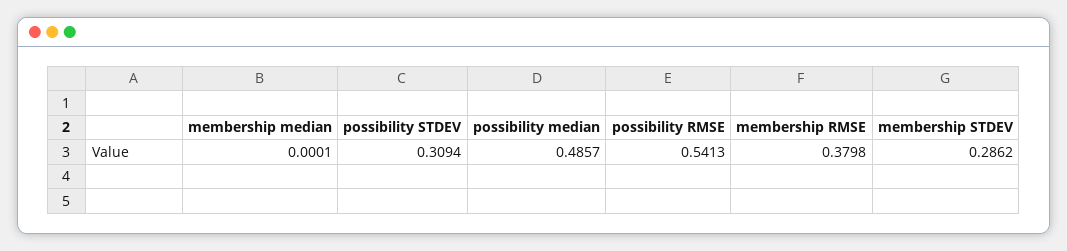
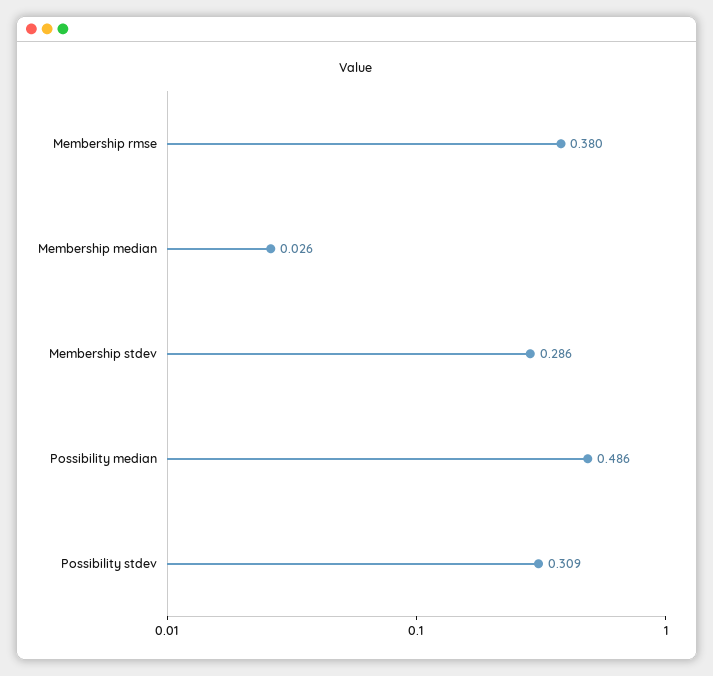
  {
-   "membership median": 0.0001,
+   "membership median": 0.026,
    "possibility STDEV": 0.3094,
    "possibility median": 0.4857,
-   "possibility RMSE": 0.5413,
    "membership RMSE": 0.3798,
    "membership STDEV": 0.2862
  }

